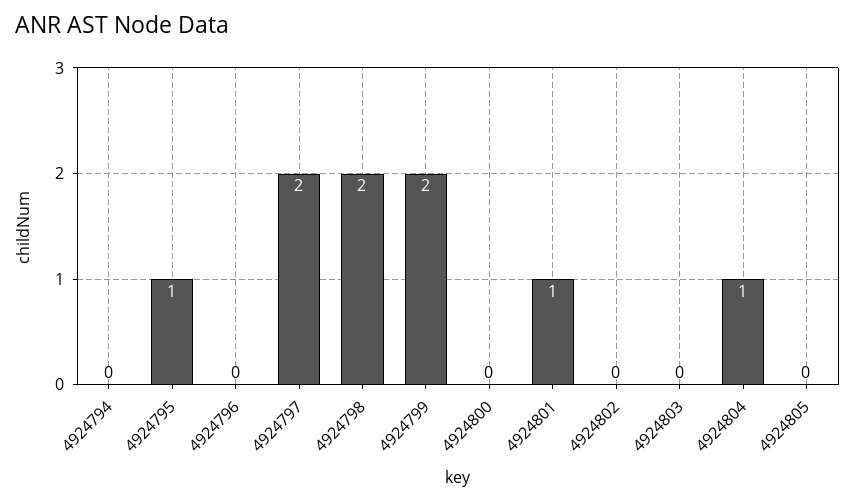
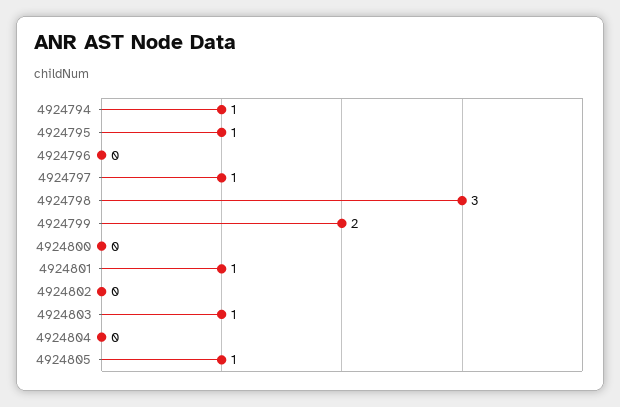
  {
-   "4924794": 0,
+   "4924794": 1,
    "4924795": 1,
    "4924796": 0,
-   "4924797": 2,
+   "4924797": 1,
-   "4924798": 2,
+   "4924798": 3,
    "4924799": 2,
    "4924800": 0,
    "4924801": 1,
    "4924802": 0,
-   "4924803": 0,
+   "4924803": 1,
-   "4924804": 1,
+   "4924804": 0,
-   "4924805": 0
+   "4924805": 1
  }

